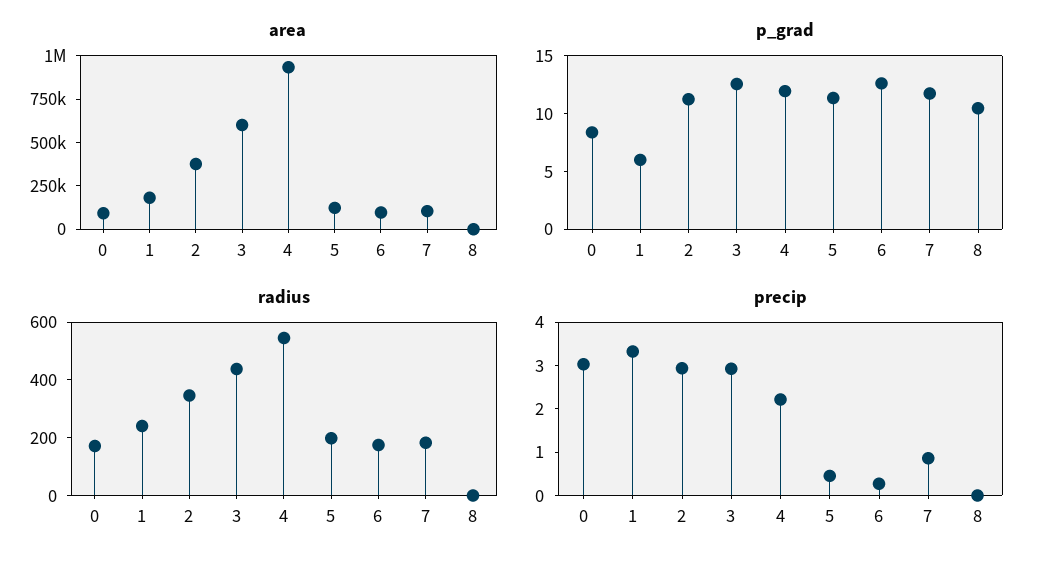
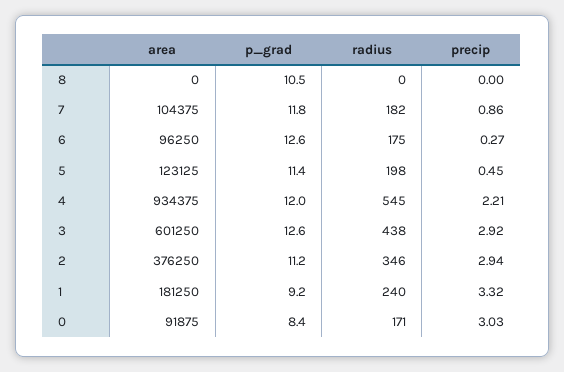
  {
    "area": {
      "0": 91875,
      "1": 181250,
      "2": 376250,
      "3": 601250,
      "4": 934375,
      "5": 123125,
      "6": 96250,
      "7": 104375,
      "8": 0
    },
    "p_grad": {
      "0": 8.4,
-     "1": 6,
+     "1": 9.2,
      "2": 11.2,
      "3": 12.6,
      "4": 12,
      "5": 11.4,
      "6": 12.6,
      "7": 11.8,
      "8": 10.5
    },
    "radius": {
      "0": 171,
      "1": 240,
      "2": 346,
      "3": 438,
      "4": 545,
      "5": 198,
      "6": 175,
      "7": 182,
      "8": 0
    },
    "precip": {
      "0": 3.03,
      "1": 3.32,
      "2": 2.94,
      "3": 2.92,
      "4": 2.21,
      "5": 0.45,
      "6": 0.27,
      "7": 0.86,
      "8": 0
    }
  }

